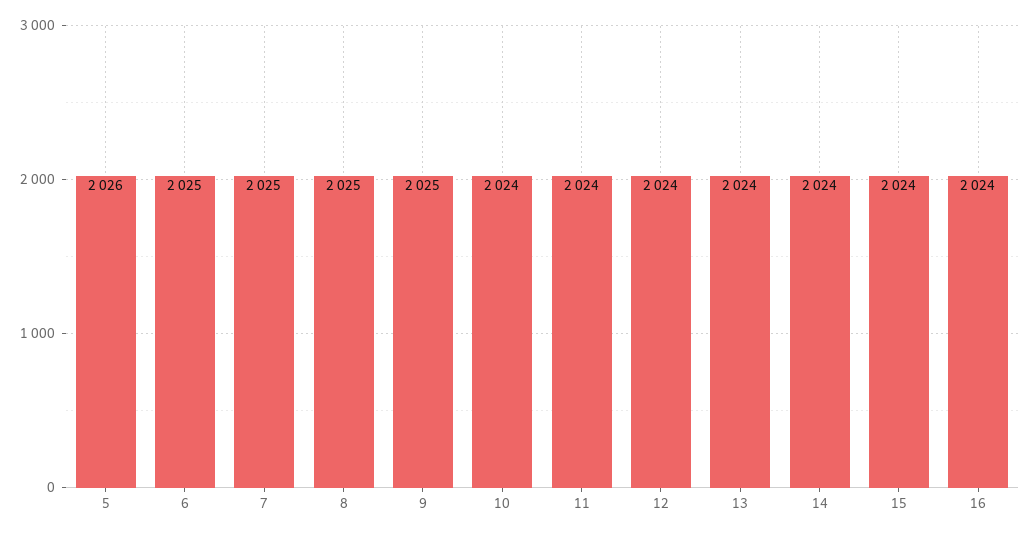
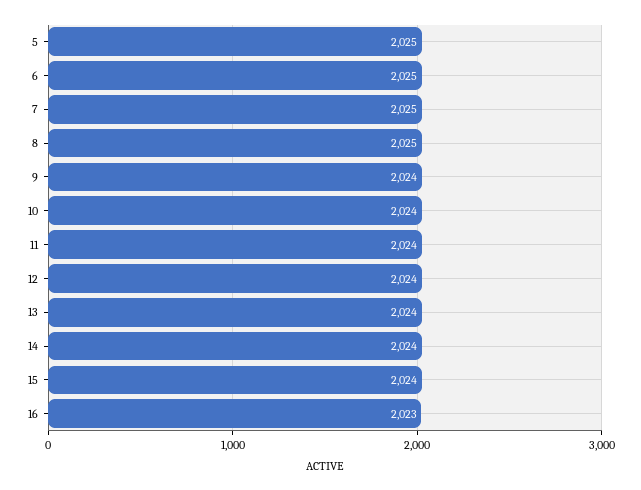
  {
-   "5": 2026,
+   "5": 2025,
    "6": 2025,
    "7": 2025,
    "8": 2025,
-   "9": 2025,
+   "9": 2024,
    "10": 2024,
    "11": 2024,
    "12": 2024,
    "13": 2024,
    "14": 2024,
    "15": 2024,
-   "16": 2024
+   "16": 2023
  }

